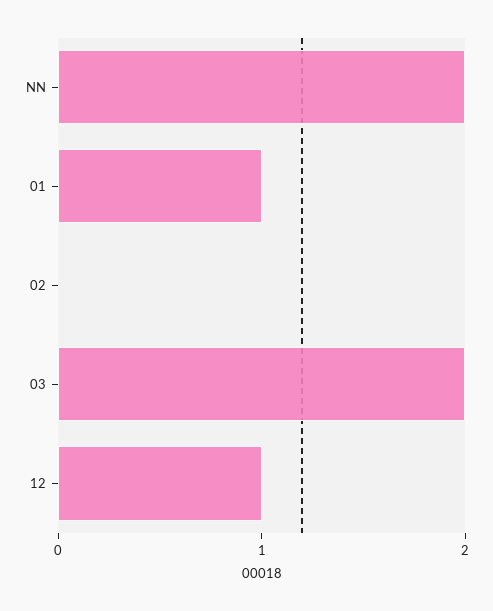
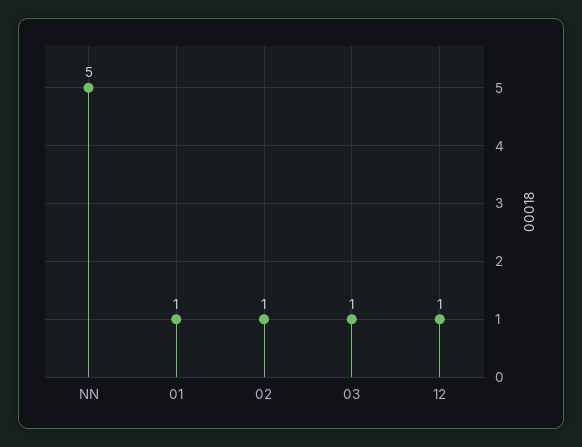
  {
-   "NN": 2,
+   "NN": 5,
    "01": 1,
-   "02": 0,
+   "02": 1,
-   "03": 2,
+   "03": 1,
    "12": 1
  }

